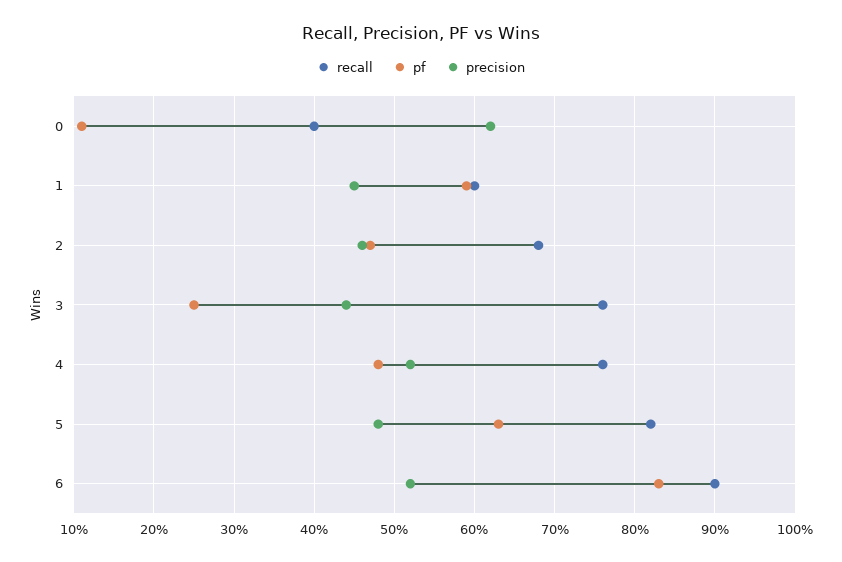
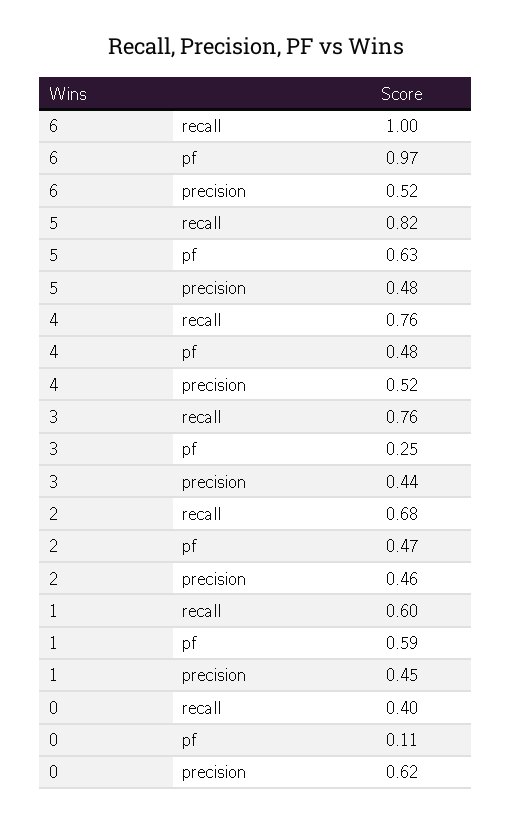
  {
    "recall": {
      "0": 0.4,
      "1": 0.6,
      "2": 0.68,
      "3": 0.76,
      "4": 0.76,
      "5": 0.82,
-     "6": 0.9
+     "6": 1
    },
    "pf": {
      "0": 0.11,
      "1": 0.59,
      "2": 0.47,
      "3": 0.25,
      "4": 0.48,
      "5": 0.63,
-     "6": 0.83
+     "6": 0.97
    },
    "precision": {
      "0": 0.62,
      "1": 0.45,
      "2": 0.46,
      "3": 0.44,
      "4": 0.52,
      "5": 0.48,
      "6": 0.52
    }
  }

